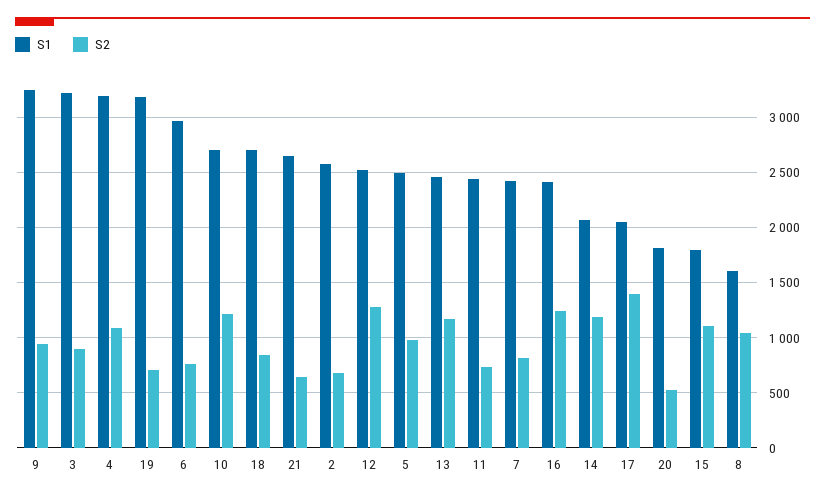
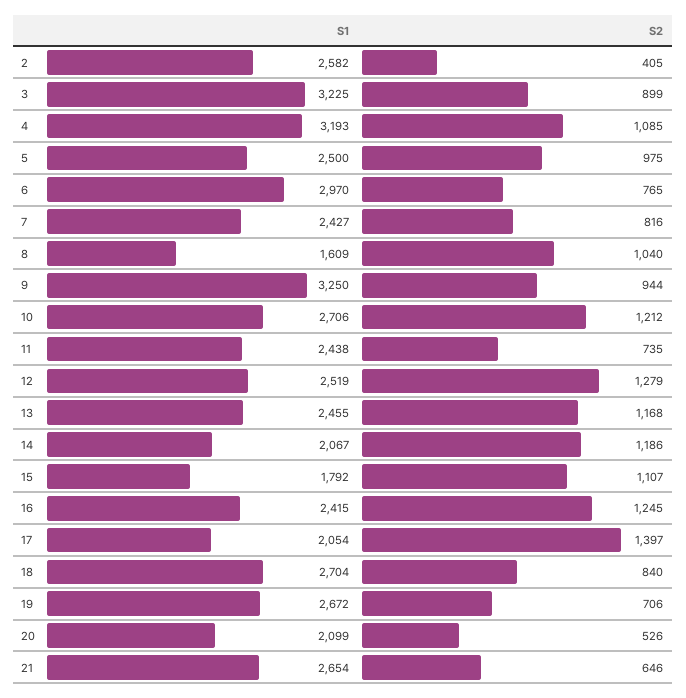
  {
    "S1": {
      "9": 3250,
      "3": 3225,
      "4": 3193,
-     "19": 3200,
+     "19": 2672,
      "6": 2970,
      "10": 2706,
      "18": 2704,
      "21": 2654,
      "2": 2582,
      "12": 2519,
      "5": 2500,
      "13": 2455,
      "11": 2438,
      "7": 2427,
      "16": 2415,
      "14": 2067,
      "17": 2054,
-     "20": 1800,
+     "20": 2099,
      "15": 1792,
      "8": 1609
    },
    "S2": {
      "9": 944,
      "3": 899,
      "4": 1085,
      "19": 706,
      "6": 765,
      "10": 1212,
      "18": 840,
      "21": 646,
-     "2": 700,
+     "2": 405,
      "12": 1279,
      "5": 975,
      "13": 1168,
      "11": 735,
      "7": 816,
      "16": 1245,
      "14": 1186,
      "17": 1397,
      "20": 526,
      "15": 1107,
      "8": 1040
    }
  }

